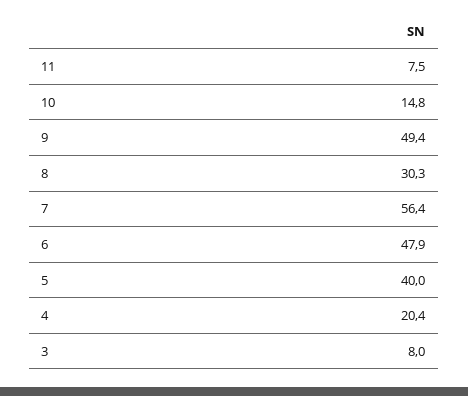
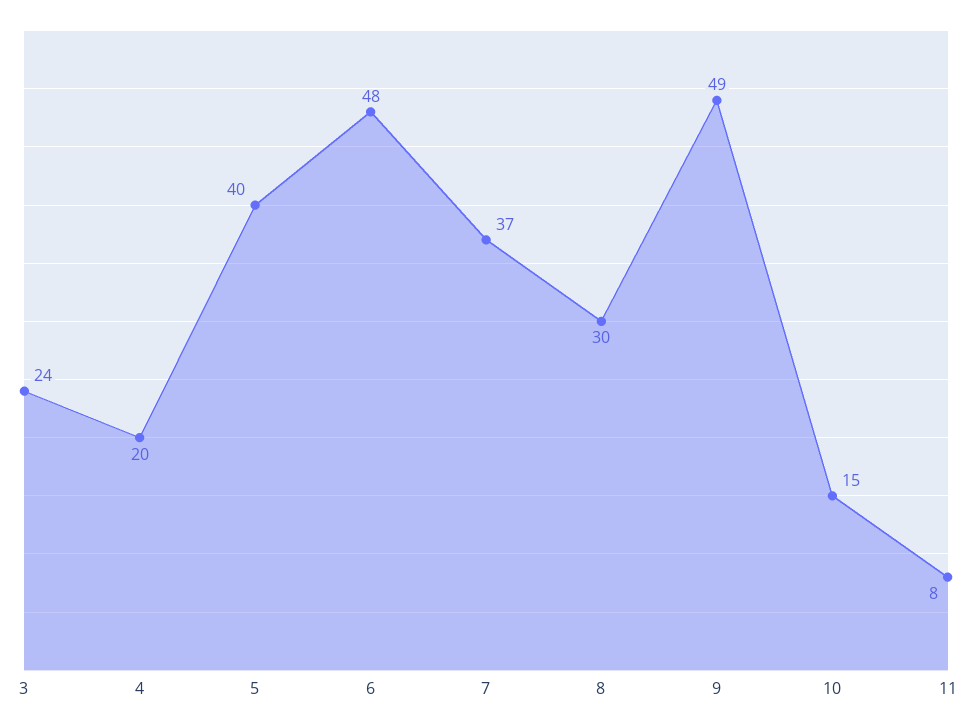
  {
    "11": 7.5,
    "10": 14.8,
    "9": 49.4,
    "8": 30.3,
-   "7": 56.4,
+   "7": 37,
    "6": 47.9,
    "5": 40,
    "4": 20.4,
-   "3": 8
+   "3": 24
  }

